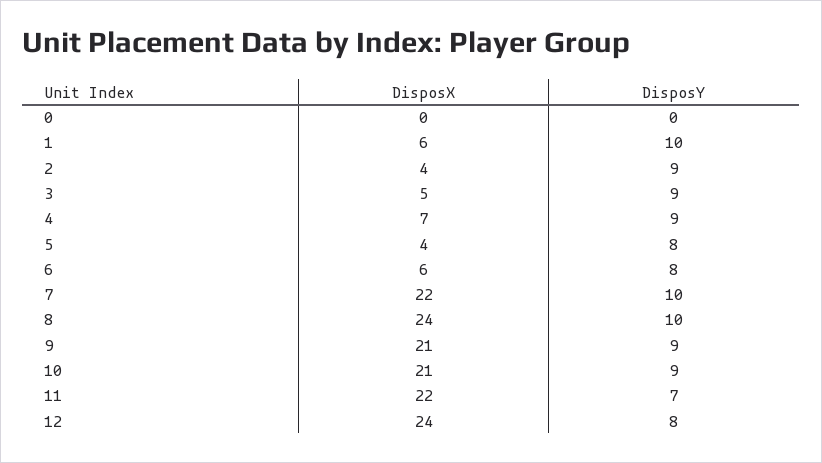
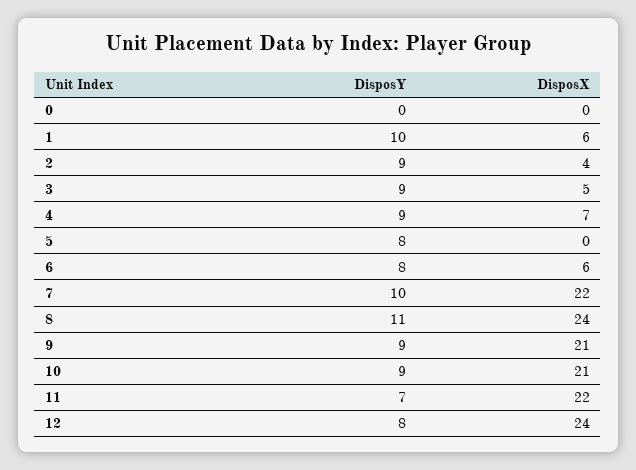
  {
    "DisposX": {
      "0": 0,
      "1": 6,
      "2": 4,
      "3": 5,
      "4": 7,
-     "5": 4,
+     "5": 0,
      "6": 6,
      "7": 22,
      "8": 24,
      "9": 21,
      "10": 21,
      "11": 22,
      "12": 24
    },
    "DisposY": {
      "0": 0,
      "1": 10,
      "2": 9,
      "3": 9,
      "4": 9,
      "5": 8,
      "6": 8,
      "7": 10,
-     "8": 10,
+     "8": 11,
      "9": 9,
      "10": 9,
      "11": 7,
      "12": 8
    }
  }

